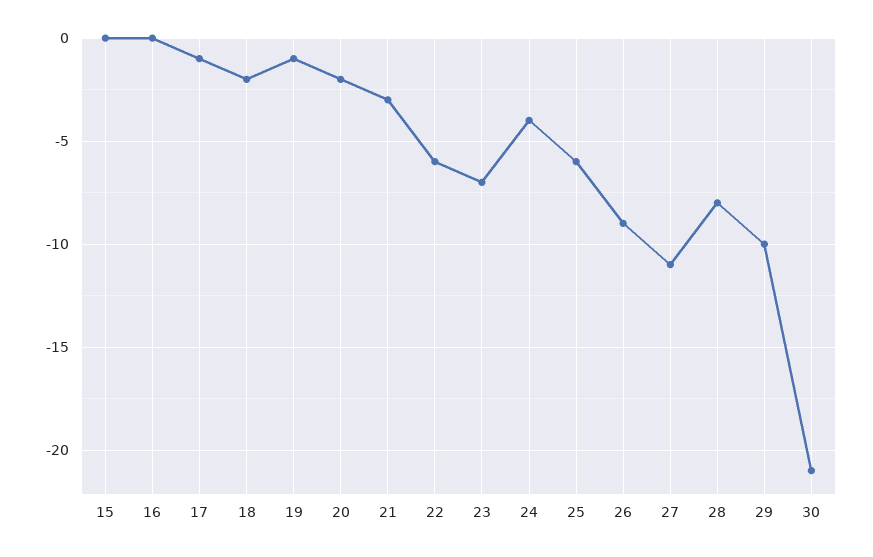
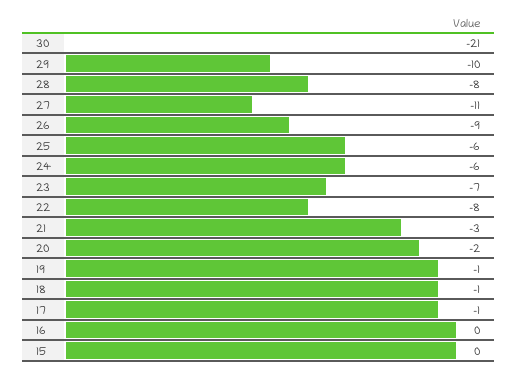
  {
    "15": 0,
    "16": 0,
    "17": -1,
-   "18": -2,
+   "18": -1,
    "19": -1,
    "20": -2,
    "21": -3,
-   "22": -6,
+   "22": -8,
    "23": -7,
-   "24": -4,
+   "24": -6,
    "25": -6,
    "26": -9,
    "27": -11,
    "28": -8,
    "29": -10,
    "30": -21
  }

